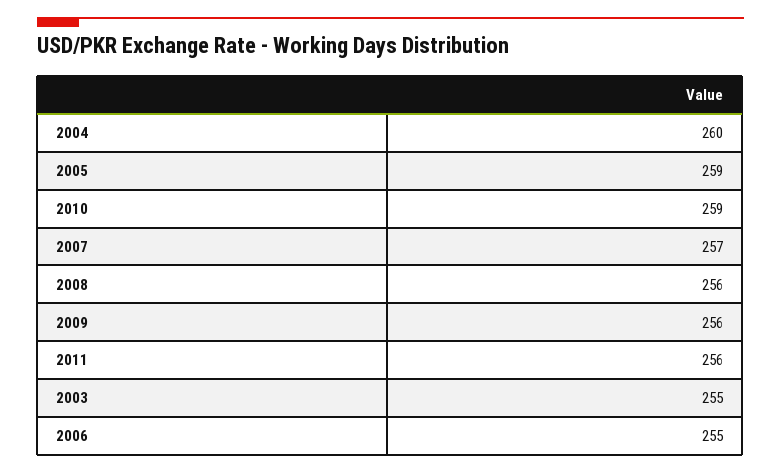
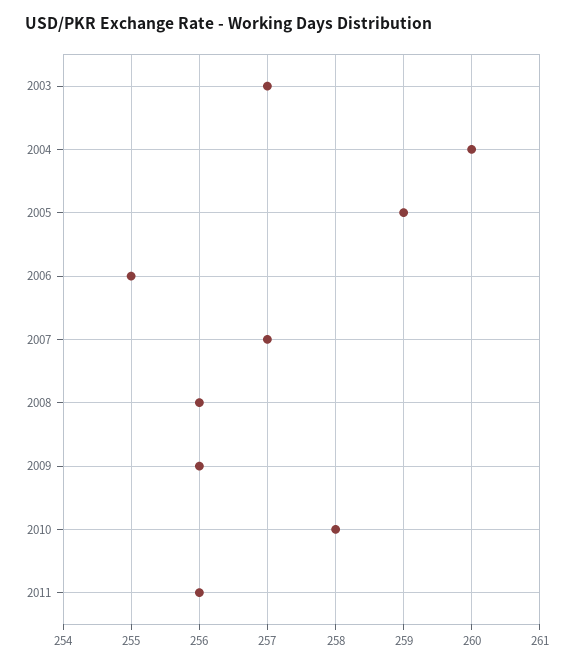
  {
    "2004": 260,
    "2005": 259,
-   "2010": 259,
+   "2010": 258,
    "2007": 257,
    "2008": 256,
    "2009": 256,
    "2011": 256,
-   "2003": 255,
+   "2003": 257,
    "2006": 255
  }

